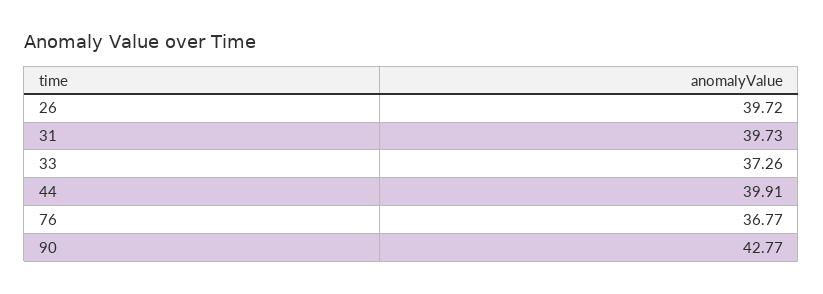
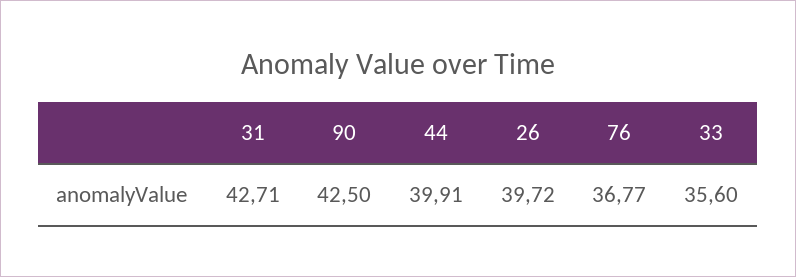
  {
    "26": 39.72,
-   "31": 39.73,
+   "31": 42.71,
-   "33": 37.26,
+   "33": 35.6,
    "44": 39.91,
    "76": 36.77,
-   "90": 42.77
+   "90": 42.5
  }

